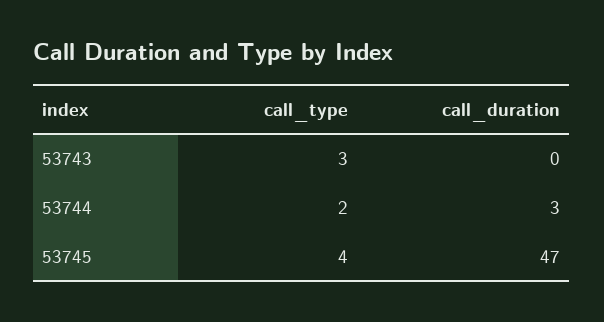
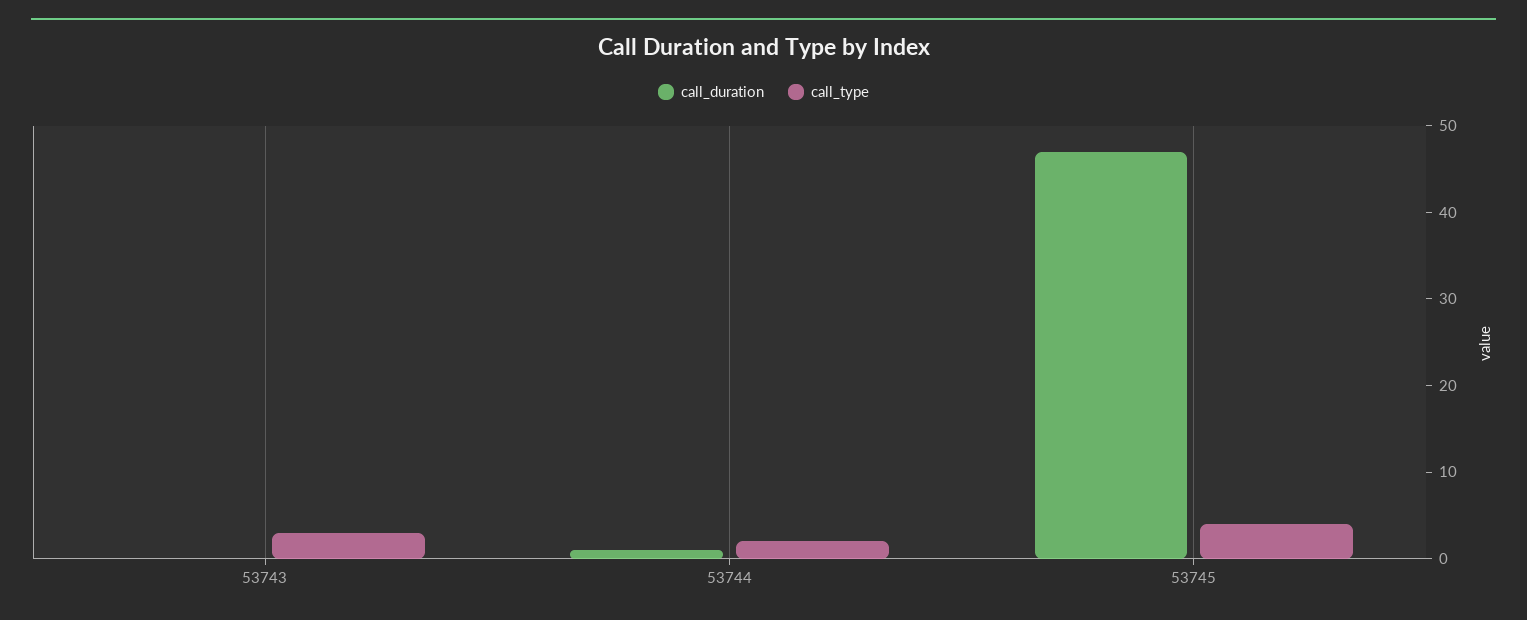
  {
    "call_type": {
      "53743": 3,
      "53744": 2,
      "53745": 4
    },
    "call_duration": {
      "53743": 0,
-     "53744": 3,
+     "53744": 1,
      "53745": 47
    }
  }

